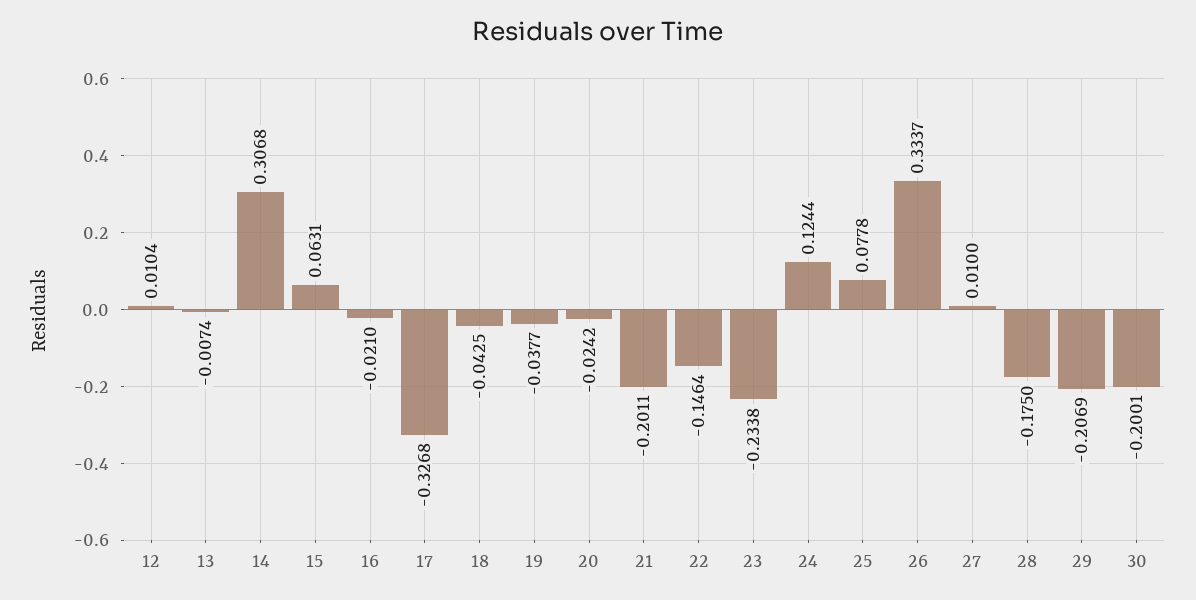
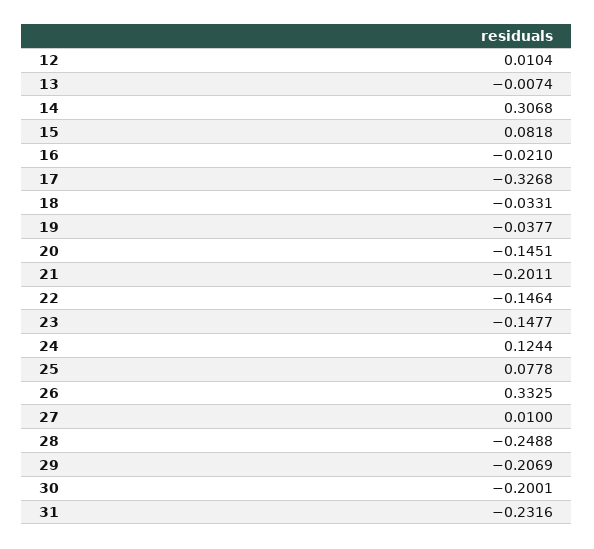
  {
    "12": 0.0104,
    "13": -0.0074,
    "14": 0.3068,
-   "15": 0.0631,
+   "15": 0.0818,
    "16": -0.021,
    "17": -0.3268,
-   "18": -0.0425,
+   "18": -0.0331,
    "19": -0.0377,
-   "20": -0.0242,
+   "20": -0.1451,
    "21": -0.2011,
    "22": -0.1464,
-   "23": -0.2338,
+   "23": -0.1477,
    "24": 0.1244,
    "25": 0.0778,
-   "26": 0.3337,
+   "26": 0.3325,
    "27": 0.01,
-   "28": -0.175,
+   "28": -0.2488,
    "29": -0.2069,
-   "30": -0.2001
+   "30": -0.2001,
+   "31": -0.2316
  }

